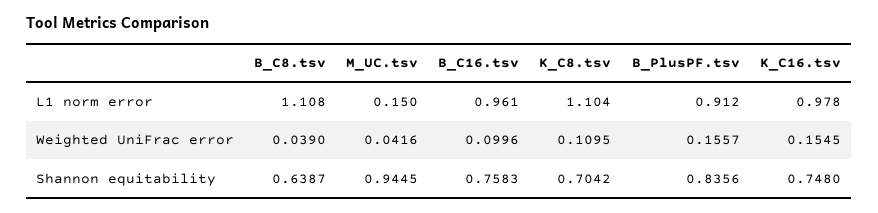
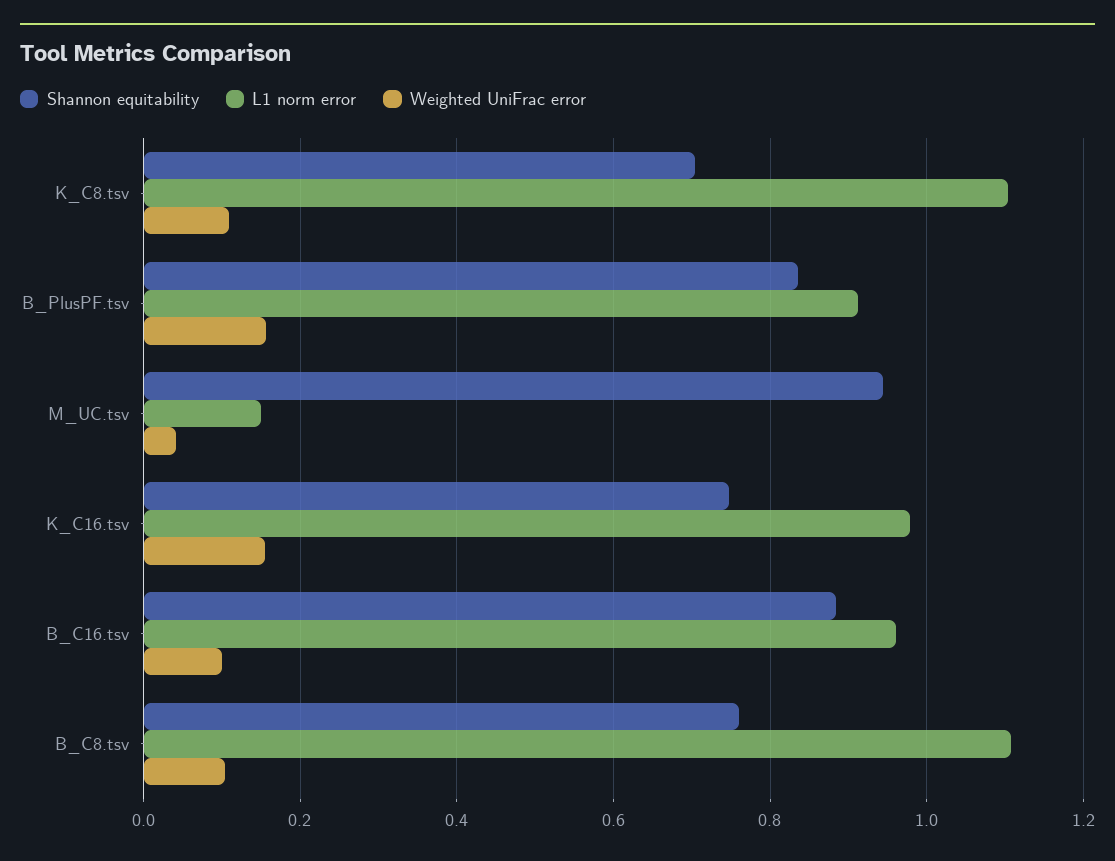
  {
    "L1 norm error": {
      "B_C8.tsv": 1.108,
      "M_UC.tsv": 0.15,
      "B_C16.tsv": 0.961,
      "K_C8.tsv": 1.104,
      "B_PlusPF.tsv": 0.912,
      "K_C16.tsv": 0.978
    },
    "Weighted UniFrac error": {
-     "B_C8.tsv": 0.039,
+     "B_C8.tsv": 0.1,
      "M_UC.tsv": 0.0416,
      "B_C16.tsv": 0.0996,
      "K_C8.tsv": 0.1095,
      "B_PlusPF.tsv": 0.1557,
      "K_C16.tsv": 0.1545
    },
    "Shannon equitability": {
-     "B_C8.tsv": 0.6387,
+     "B_C8.tsv": 0.76,
      "M_UC.tsv": 0.9445,
-     "B_C16.tsv": 0.7583,
+     "B_C16.tsv": 0.88,
      "K_C8.tsv": 0.7042,
      "B_PlusPF.tsv": 0.8356,
      "K_C16.tsv": 0.748
    }
  }

